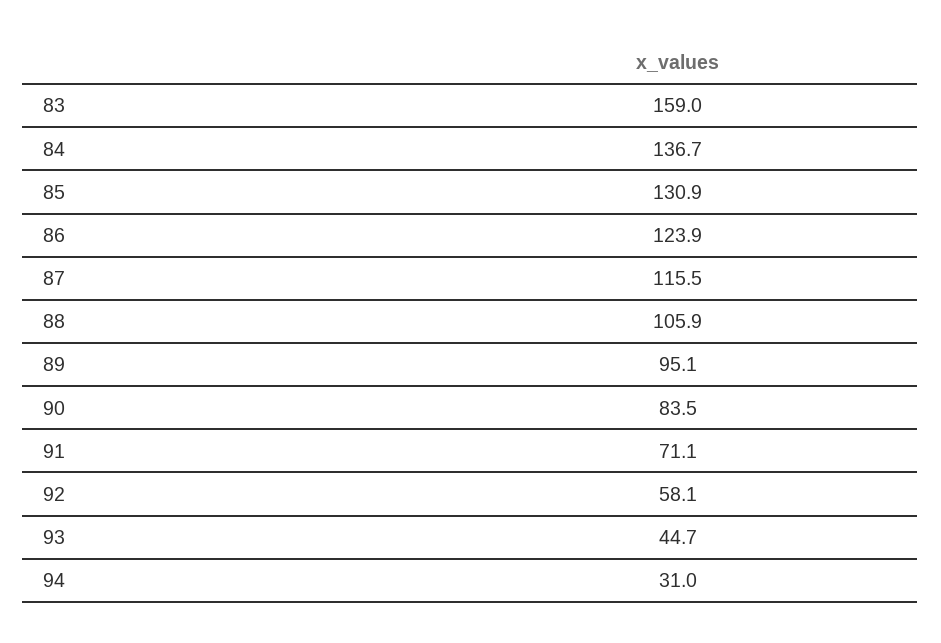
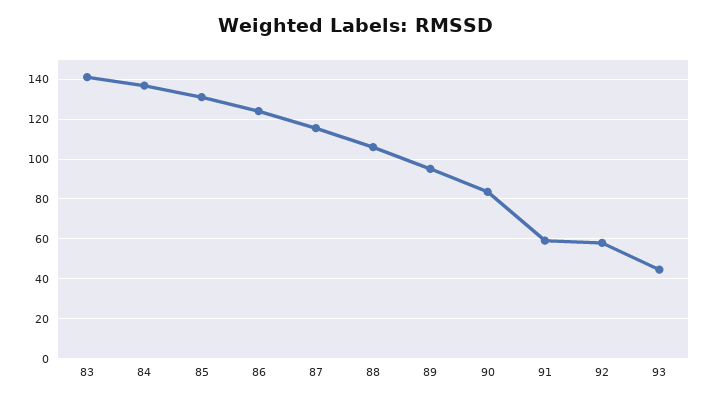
  {
-   "83": 159,
+   "83": 140,
    "84": 136.7,
    "85": 130.9,
    "86": 123.9,
    "87": 115.5,
    "88": 105.9,
    "89": 95.1,
    "90": 83.5,
-   "91": 71.1,
+   "91": 60,
    "92": 58.1,
-   "93": 44.7,
+   "93": 44.7
-   "94": 31
  }

